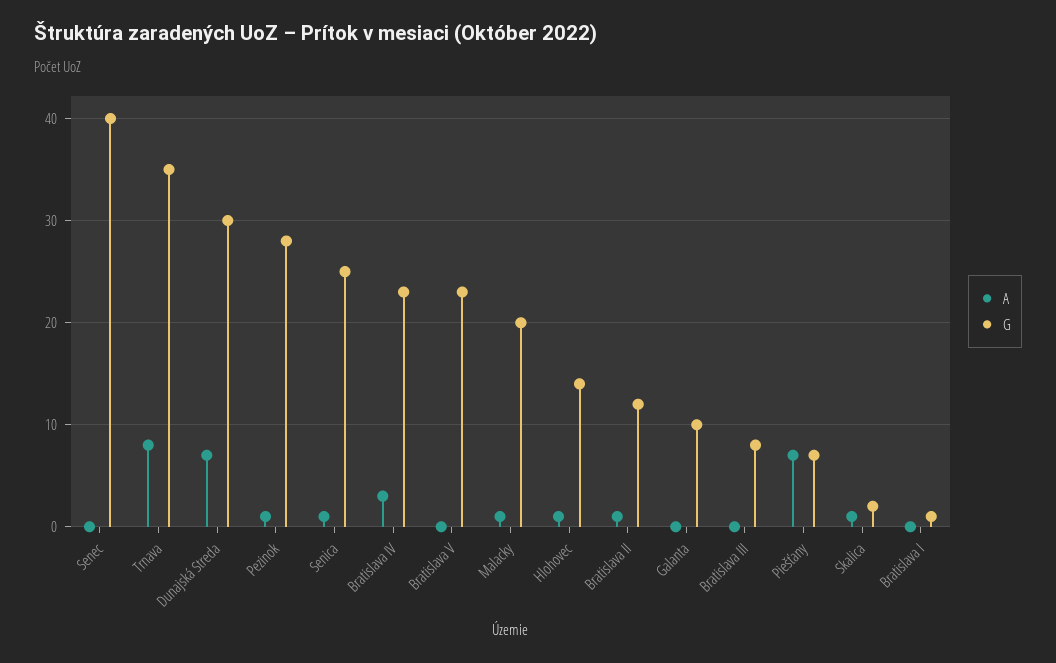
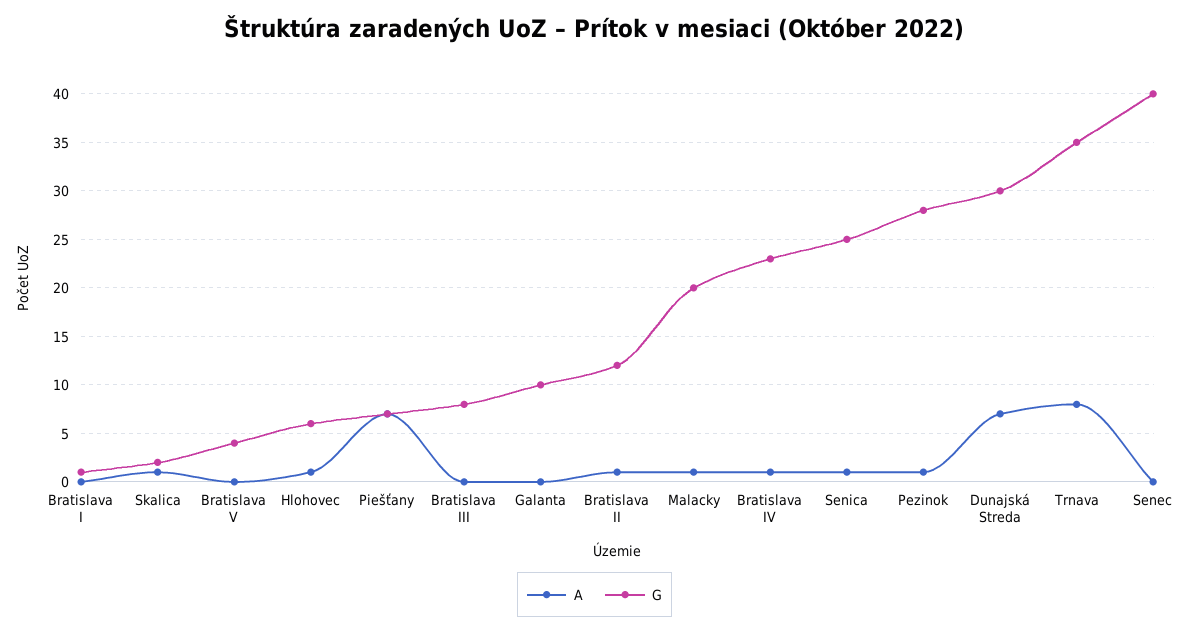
  {
    "A": {
      "Senec": 0,
      "Trnava": 8,
      "Dunajská Streda": 7,
      "Pezinok": 1,
      "Senica": 1,
-     "Bratislava IV": 3,
+     "Bratislava IV": 1,
      "Bratislava V": 0,
      "Malacky": 1,
      "Hlohovec": 1,
      "Bratislava II": 1,
      "Galanta": 0,
      "Bratislava III": 0,
      "Piešťany": 7,
      "Skalica": 1,
      "Bratislava I": 0
    },
    "G": {
      "Senec": 40,
      "Trnava": 35,
      "Dunajská Streda": 30,
      "Pezinok": 28,
      "Senica": 25,
      "Bratislava IV": 23,
-     "Bratislava V": 23,
+     "Bratislava V": 4,
      "Malacky": 20,
-     "Hlohovec": 14,
+     "Hlohovec": 6,
      "Bratislava II": 12,
      "Galanta": 10,
      "Bratislava III": 8,
      "Piešťany": 7,
      "Skalica": 2,
      "Bratislava I": 1
    }
  }

